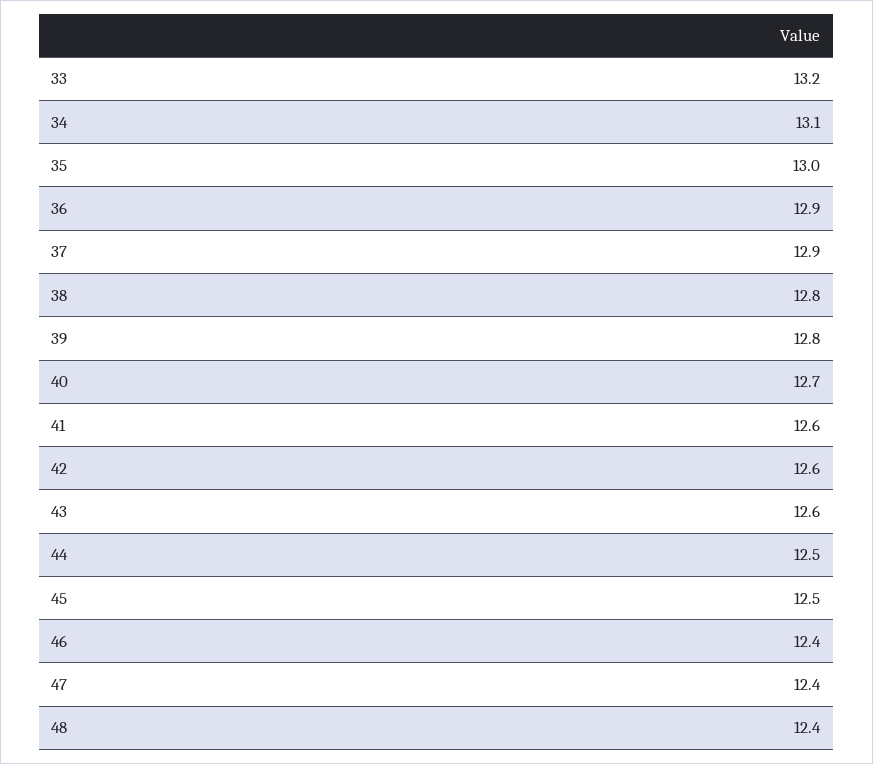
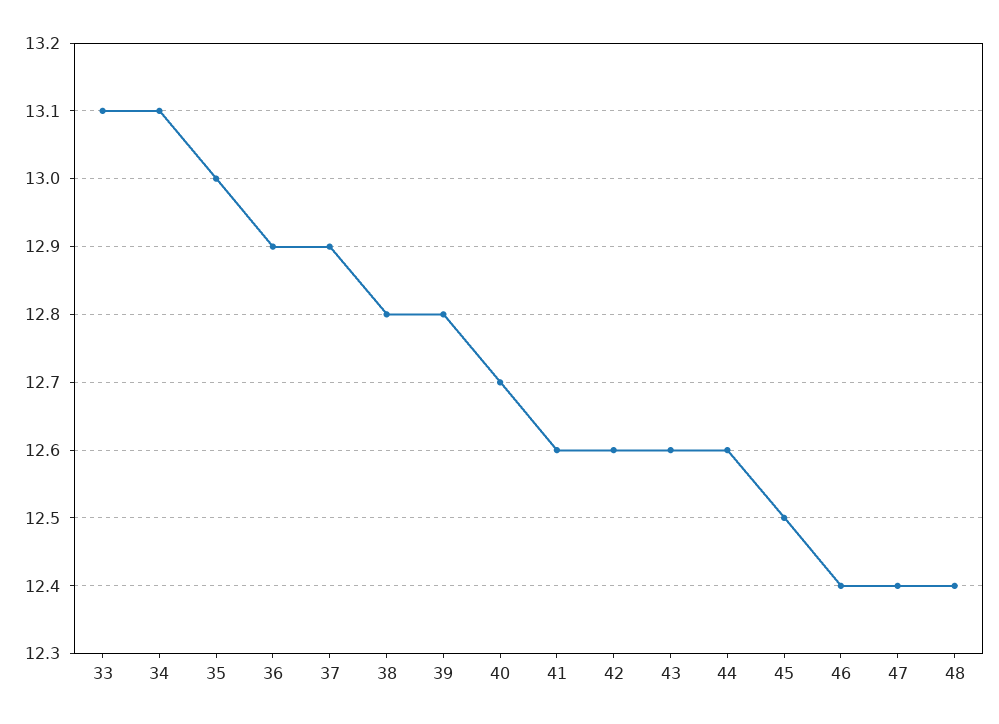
  {
-   "33": 13.2,
+   "33": 13.1,
    "34": 13.1,
    "35": 13,
    "36": 12.9,
    "37": 12.9,
    "38": 12.8,
    "39": 12.8,
    "40": 12.7,
    "41": 12.6,
    "42": 12.6,
    "43": 12.6,
-   "44": 12.5,
+   "44": 12.6,
    "45": 12.5,
    "46": 12.4,
    "47": 12.4,
    "48": 12.4
  }

